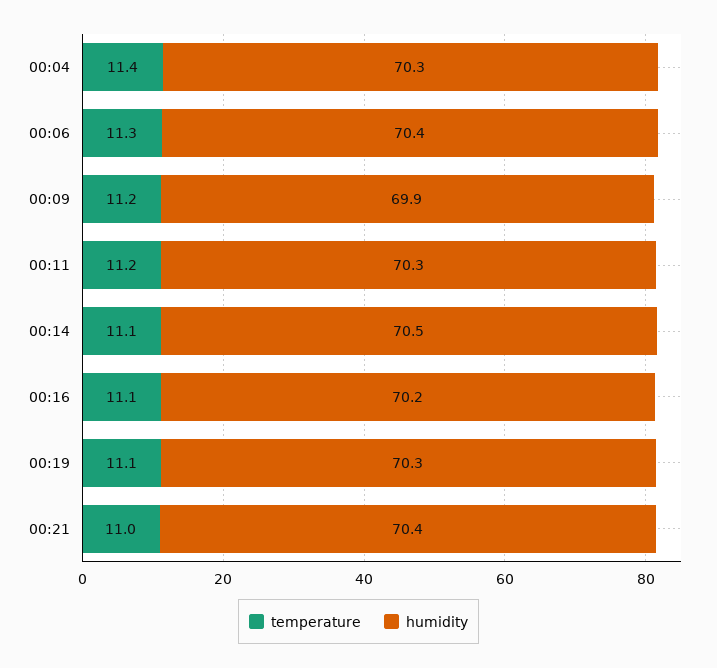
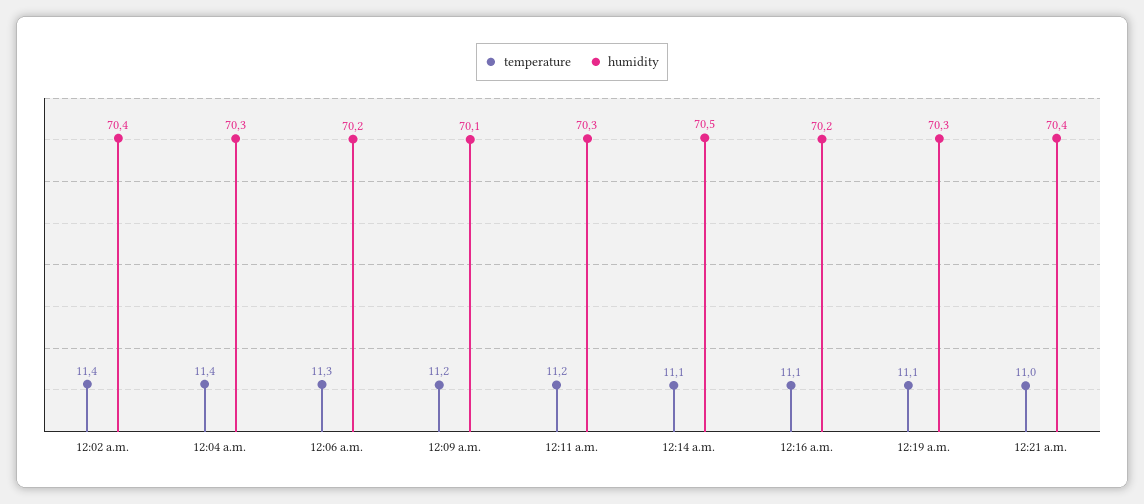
  {
    "temperature": {
      "00:04": 11.4,
      "00:06": 11.3,
      "00:09": 11.2,
      "00:11": 11.2,
      "00:14": 11.1,
      "00:16": 11.1,
      "00:19": 11.1,
-     "00:21": 11
+     "00:21": 11,
+     "12:02 a.m.": 11.4
    },
    "humidity": {
      "00:04": 70.3,
-     "00:06": 70.4,
+     "00:06": 70.2,
-     "00:09": 69.9,
+     "00:09": 70.1,
      "00:11": 70.3,
      "00:14": 70.5,
      "00:16": 70.2,
      "00:19": 70.3,
-     "00:21": 70.4
+     "00:21": 70.4,
+     "12:02 a.m.": 70.4
    }
  }

